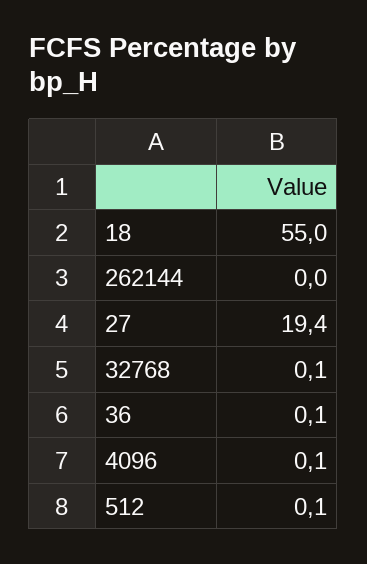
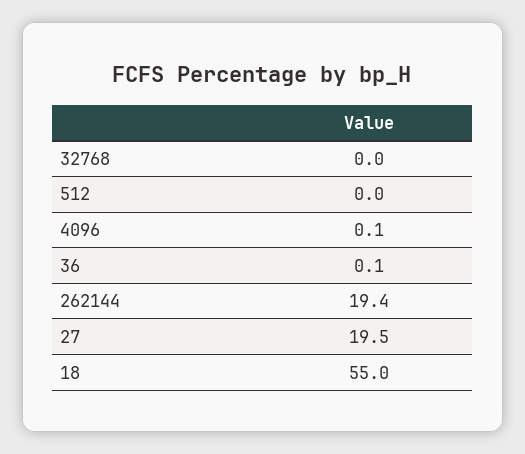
  {
    "18": 55,
-   "262144": 0,
+   "262144": 19.4,
-   "27": 19.4,
+   "27": 19.5,
-   "32768": 0.1,
+   "32768": 0,
    "36": 0.1,
    "4096": 0.1,
-   "512": 0.1
+   "512": 0
  }

